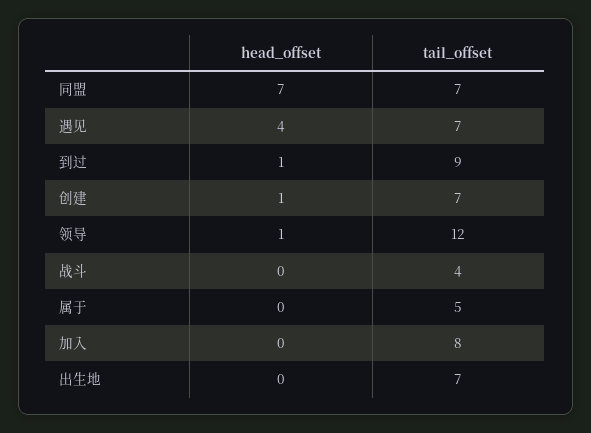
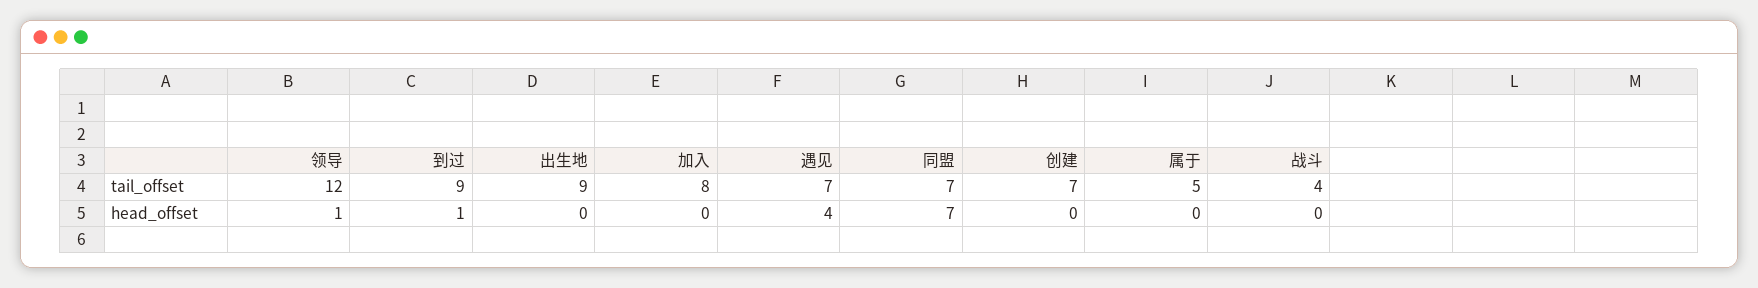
  {
    "head_offset": {
      "同盟": 7,
      "遇见": 4,
      "到过": 1,
-     "创建": 1,
+     "创建": 0,
      "领导": 1,
      "战斗": 0,
      "属于": 0,
      "加入": 0,
      "出生地": 0
    },
    "tail_offset": {
      "同盟": 7,
      "遇见": 7,
      "到过": 9,
      "创建": 7,
      "领导": 12,
      "战斗": 4,
      "属于": 5,
      "加入": 8,
-     "出生地": 7
+     "出生地": 9
    }
  }

